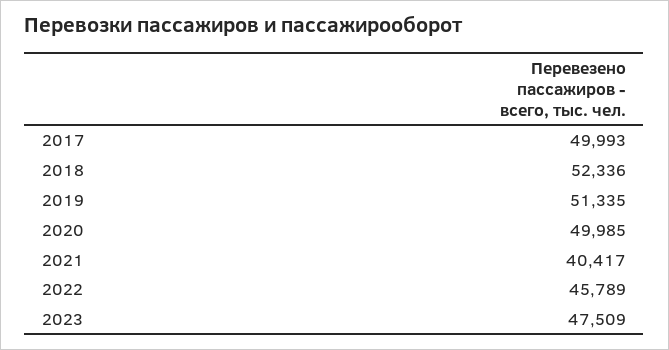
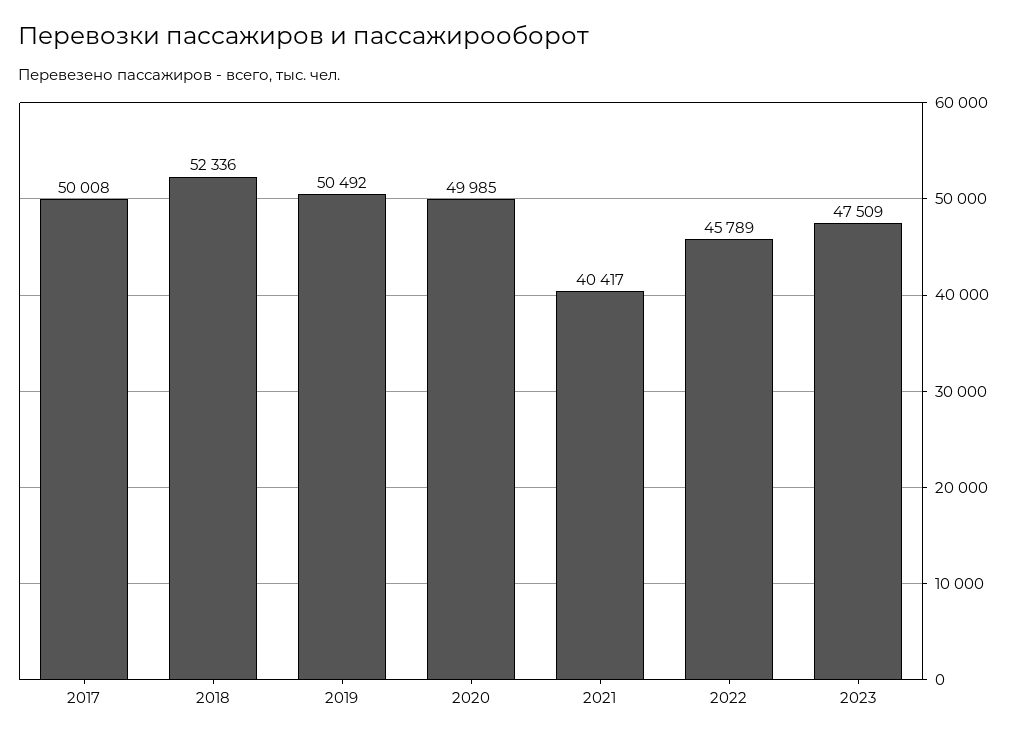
  {
-   "2017": 49993,
+   "2017": 50008,
    "2018": 52336,
-   "2019": 51335,
+   "2019": 50492,
    "2020": 49985,
    "2021": 40417,
    "2022": 45789,
    "2023": 47509
  }

